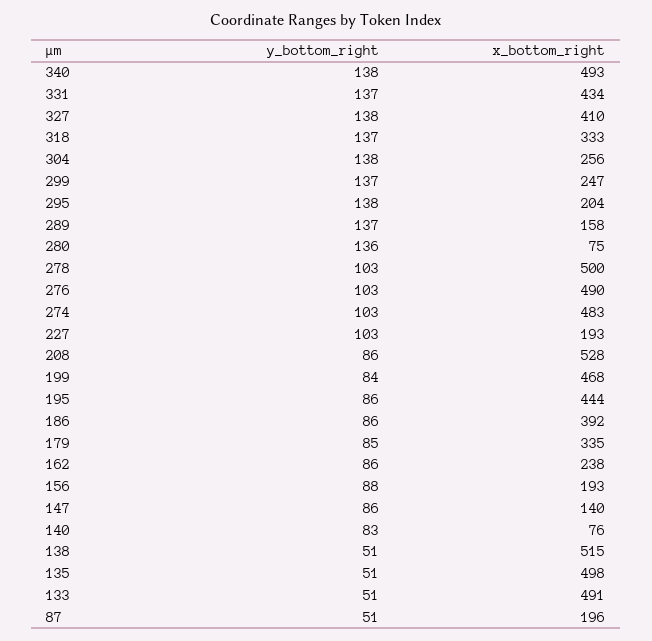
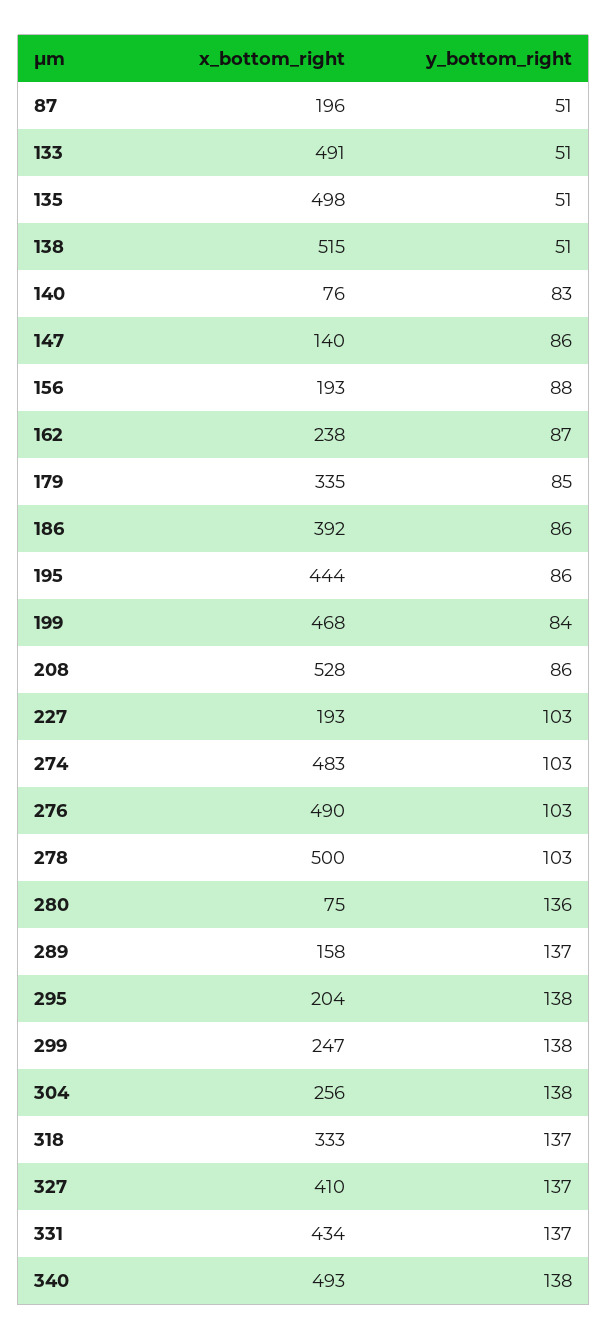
  {
    "y_bottom_right": {
      "340": 138,
      "331": 137,
-     "327": 138,
+     "327": 137,
      "318": 137,
      "304": 138,
-     "299": 137,
+     "299": 138,
      "295": 138,
      "289": 137,
      "280": 136,
      "278": 103,
      "276": 103,
      "274": 103,
      "227": 103,
      "208": 86,
      "199": 84,
      "195": 86,
      "186": 86,
      "179": 85,
-     "162": 86,
+     "162": 87,
      "156": 88,
      "147": 86,
      "140": 83,
      "138": 51,
      "135": 51,
      "133": 51,
      "87": 51
    },
    "x_bottom_right": {
      "340": 493,
      "331": 434,
      "327": 410,
      "318": 333,
      "304": 256,
      "299": 247,
      "295": 204,
      "289": 158,
      "280": 75,
      "278": 500,
      "276": 490,
      "274": 483,
      "227": 193,
      "208": 528,
      "199": 468,
      "195": 444,
      "186": 392,
      "179": 335,
      "162": 238,
      "156": 193,
      "147": 140,
      "140": 76,
      "138": 515,
      "135": 498,
      "133": 491,
      "87": 196
    }
  }

